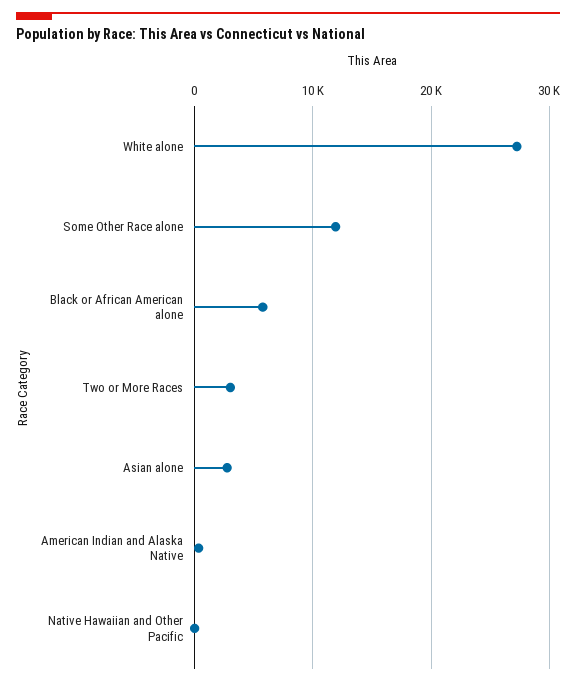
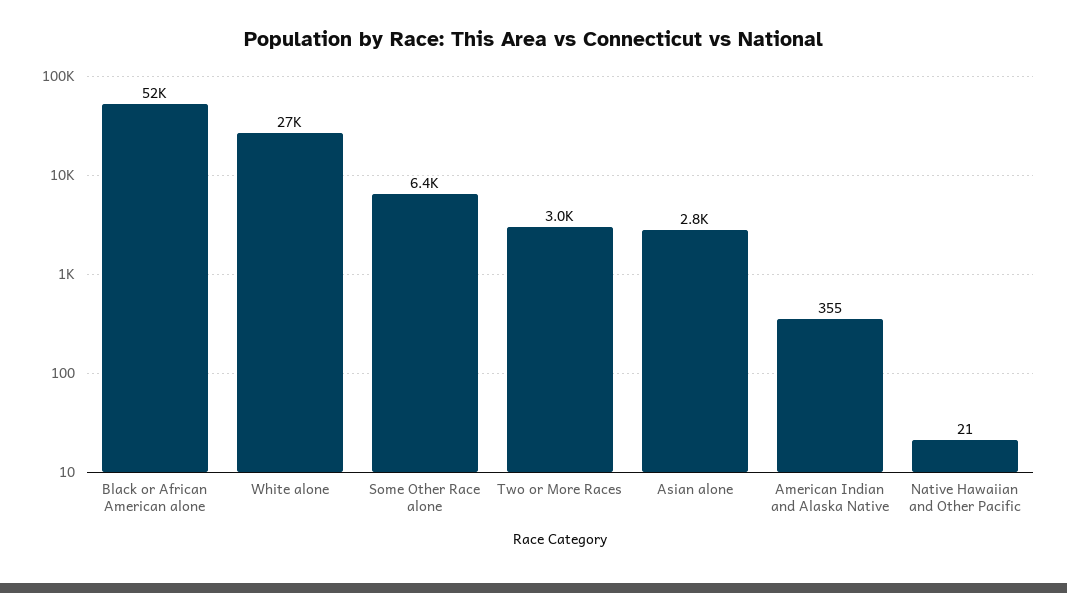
  {
    "White alone": 27000,
-   "Some Other Race alone": 12000,
+   "Some Other Race alone": 6400,
-   "Black or African American alone": 6000,
+   "Black or African American alone": 52000,
    "Two or More Races": 3000,
    "Asian alone": 2800,
    "American Indian and Alaska Native": 355,
    "Native Hawaiian and Other Pacific": 21
  }

